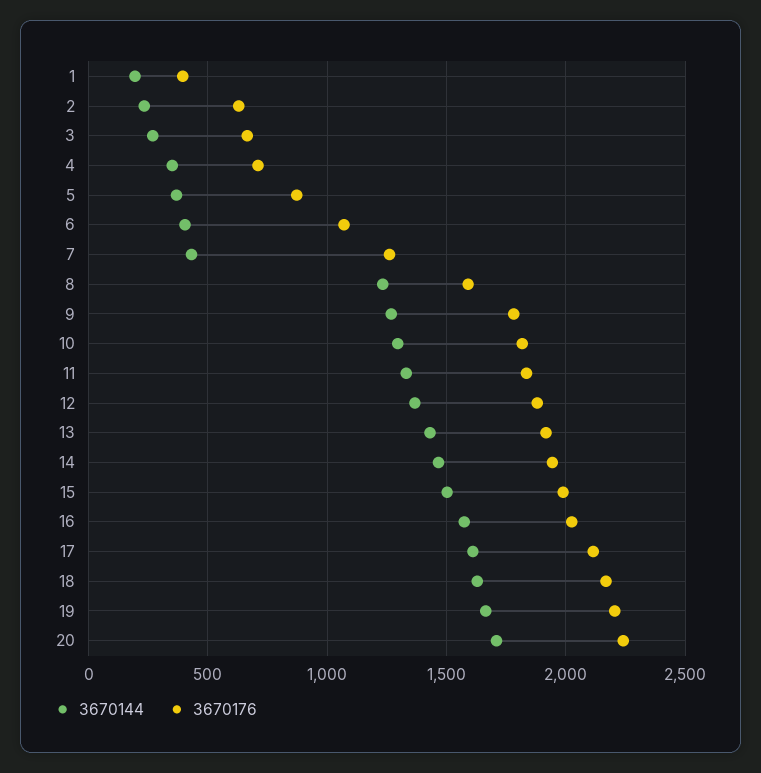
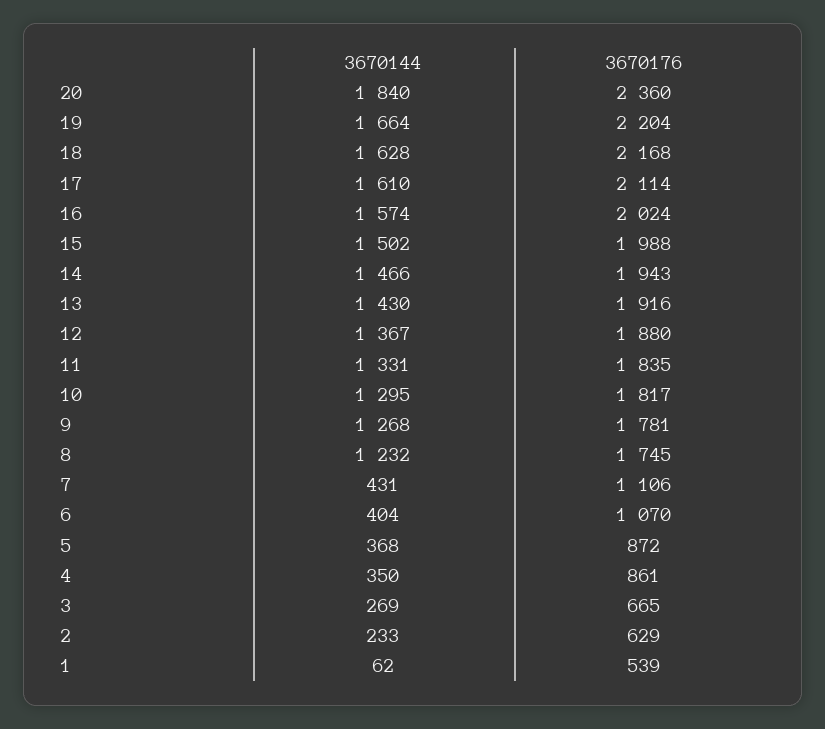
  {
    "3670144": {
-     "1": 200,
+     "1": 62,
      "2": 233,
      "3": 269,
      "4": 350,
      "5": 368,
      "6": 404,
      "7": 431,
      "8": 1232,
      "9": 1268,
      "10": 1295,
      "11": 1331,
      "12": 1367,
      "13": 1430,
      "14": 1466,
      "15": 1502,
      "16": 1574,
      "17": 1610,
      "18": 1628,
      "19": 1664,
-     "20": 1700
+     "20": 1840
    },
    "3670176": {
-     "1": 400,
+     "1": 539,
      "2": 629,
      "3": 665,
-     "4": 700,
+     "4": 861,
      "5": 872,
      "6": 1070,
-     "7": 1250,
+     "7": 1106,
-     "8": 1600,
+     "8": 1745,
      "9": 1781,
      "10": 1817,
      "11": 1835,
      "12": 1880,
      "13": 1916,
      "14": 1943,
      "15": 1988,
      "16": 2024,
      "17": 2114,
      "18": 2168,
      "19": 2204,
-     "20": 2250
+     "20": 2360
    }
  }

